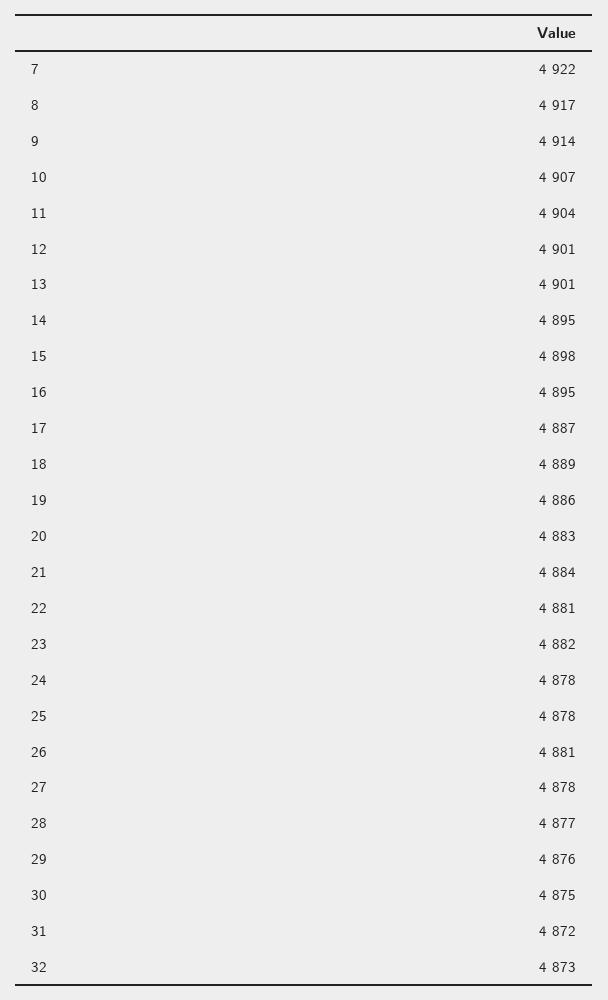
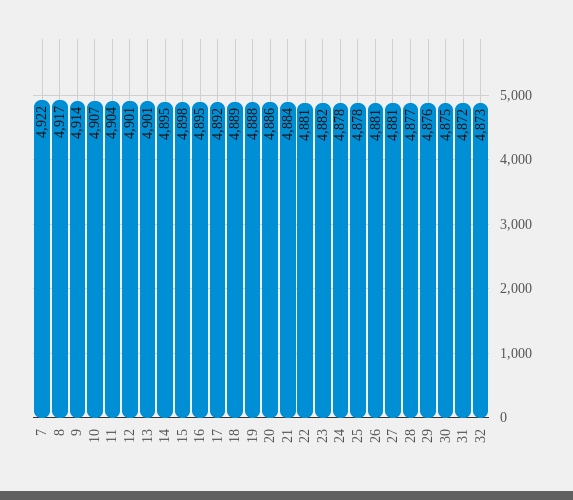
  {
    "7": 4922,
    "8": 4917,
    "9": 4914,
    "10": 4907,
    "11": 4904,
    "12": 4901,
    "13": 4901,
    "14": 4895,
    "15": 4898,
    "16": 4895,
-   "17": 4887,
+   "17": 4892,
    "18": 4889,
-   "19": 4886,
+   "19": 4888,
-   "20": 4883,
+   "20": 4886,
    "21": 4884,
    "22": 4881,
    "23": 4882,
    "24": 4878,
    "25": 4878,
    "26": 4881,
-   "27": 4878,
+   "27": 4881,
    "28": 4877,
    "29": 4876,
    "30": 4875,
    "31": 4872,
    "32": 4873
  }

